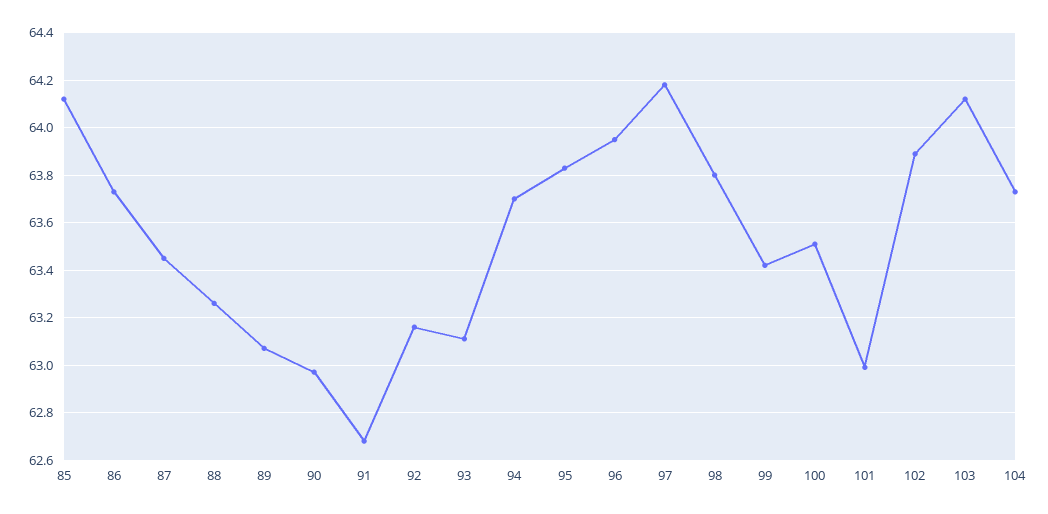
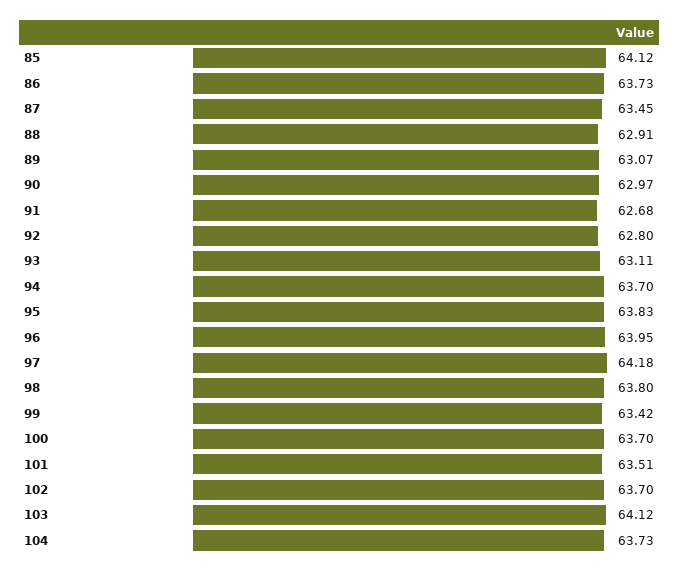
  {
    "85": 64.12,
    "86": 63.73,
    "87": 63.45,
-   "88": 63.25,
+   "88": 62.91,
    "89": 63.07,
    "90": 62.97,
    "91": 62.68,
-   "92": 63.15,
+   "92": 62.8,
    "93": 63.11,
    "94": 63.7,
    "95": 63.83,
    "96": 63.95,
    "97": 64.18,
    "98": 63.8,
    "99": 63.42,
-   "100": 63.5,
+   "100": 63.7,
-   "101": 63,
+   "101": 63.51,
-   "102": 63.9,
+   "102": 63.7,
    "103": 64.12,
    "104": 63.73
  }

